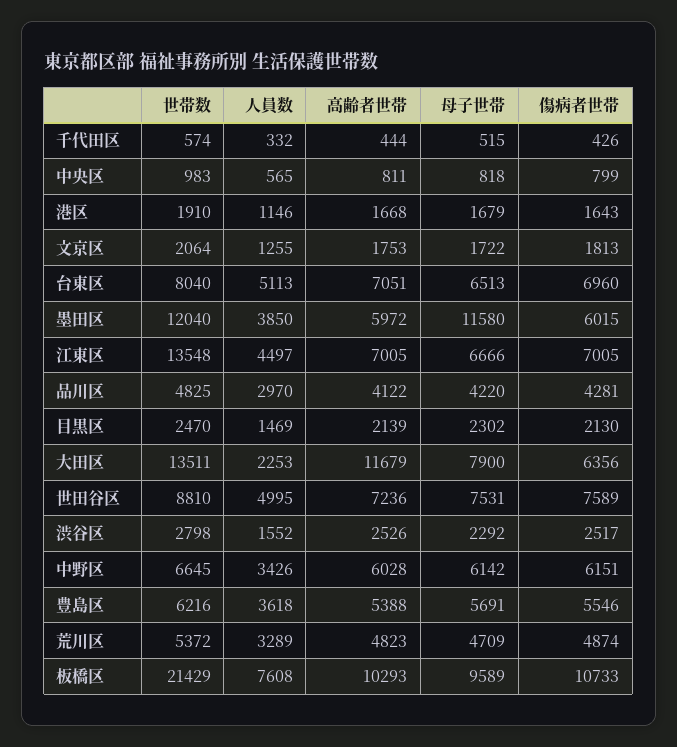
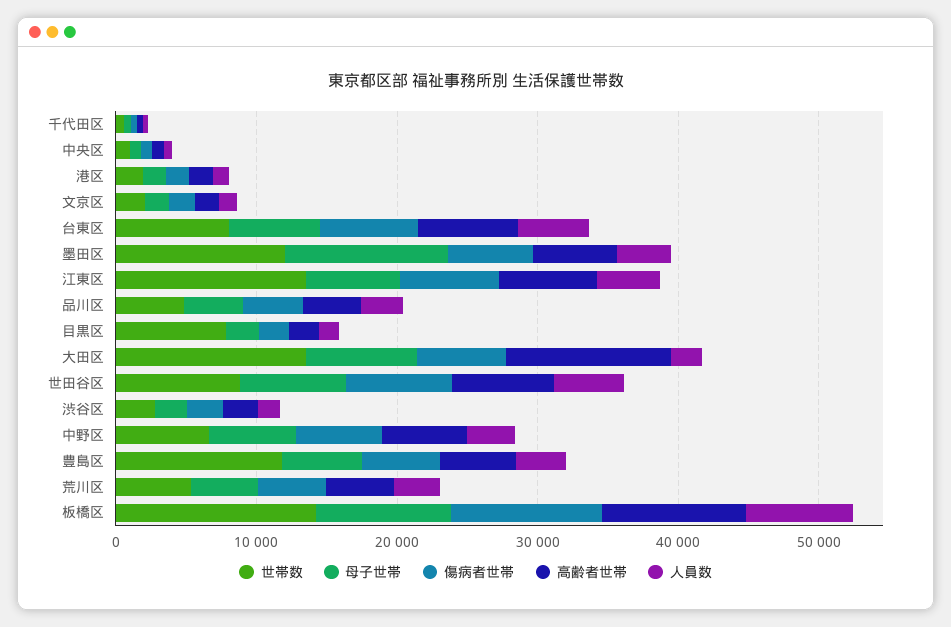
  {
    "世帯数": {
      "千代田区": 574,
      "中央区": 983,
      "港区": 1910,
      "文京区": 2064,
      "台東区": 8040,
      "墨田区": 12040,
      "江東区": 13548,
      "品川区": 4825,
-     "目黒区": 2470,
+     "目黒区": 8000,
      "大田区": 13511,
      "世田谷区": 8810,
      "渋谷区": 2798,
      "中野区": 6645,
-     "豊島区": 6216,
+     "豊島区": 12000,
      "荒川区": 5372,
-     "板橋区": 21429
+     "板橋区": 14000
    },
    "人員数": {
      "千代田区": 332,
      "中央区": 565,
      "港区": 1146,
      "文京区": 1255,
      "台東区": 5113,
      "墨田区": 3850,
      "江東区": 4497,
      "品川区": 2970,
      "目黒区": 1469,
      "大田区": 2253,
      "世田谷区": 4995,
      "渋谷区": 1552,
      "中野区": 3426,
      "豊島区": 3618,
      "荒川区": 3289,
      "板橋区": 7608
    },
    "高齢者世帯": {
      "千代田区": 444,
      "中央区": 811,
      "港区": 1668,
      "文京区": 1753,
      "台東区": 7051,
      "墨田区": 5972,
      "江東区": 7005,
      "品川区": 4122,
      "目黒区": 2139,
      "大田区": 11679,
      "世田谷区": 7236,
      "渋谷区": 2526,
      "中野区": 6028,
      "豊島区": 5388,
      "荒川区": 4823,
      "板橋区": 10293
    },
    "母子世帯": {
      "千代田区": 515,
      "中央区": 818,
      "港区": 1679,
      "文京区": 1722,
      "台東区": 6513,
      "墨田区": 11580,
      "江東区": 6666,
      "品川区": 4220,
      "目黒区": 2302,
      "大田区": 7900,
      "世田谷区": 7531,
      "渋谷区": 2292,
      "中野区": 6142,
      "豊島区": 5691,
      "荒川区": 4709,
      "板橋区": 9589
    },
    "傷病者世帯": {
      "千代田区": 426,
      "中央区": 799,
      "港区": 1643,
      "文京区": 1813,
      "台東区": 6960,
      "墨田区": 6015,
      "江東区": 7005,
      "品川区": 4281,
      "目黒区": 2130,
      "大田区": 6356,
      "世田谷区": 7589,
      "渋谷区": 2517,
      "中野区": 6151,
      "豊島区": 5546,
      "荒川区": 4874,
      "板橋区": 10733
    }
  }

